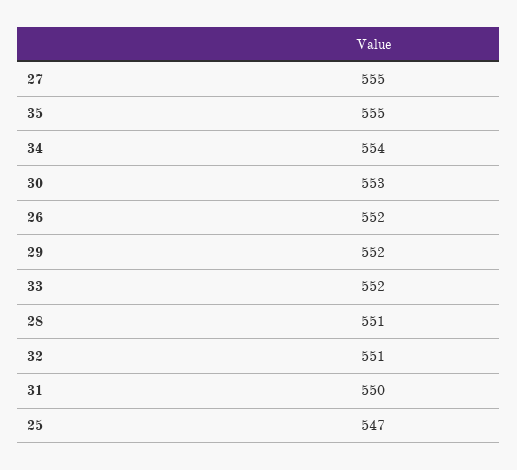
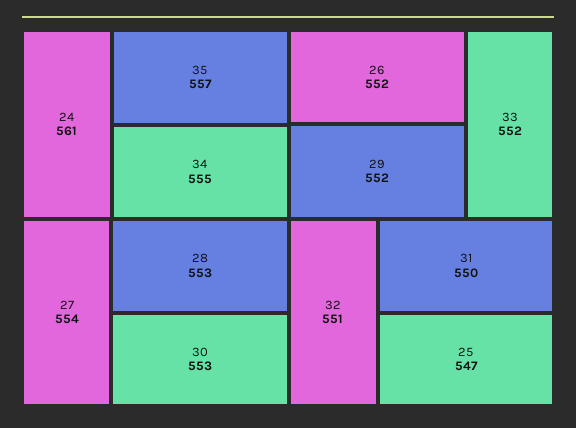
  {
-   "27": 555,
+   "27": 554,
-   "35": 555,
+   "35": 557,
-   "34": 554,
+   "34": 555,
    "30": 553,
    "26": 552,
    "29": 552,
    "33": 552,
-   "28": 551,
+   "28": 553,
    "32": 551,
    "31": 550,
-   "25": 547
+   "25": 547,
+   "24": 561
  }

